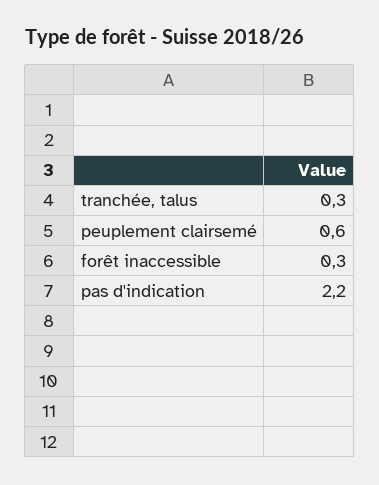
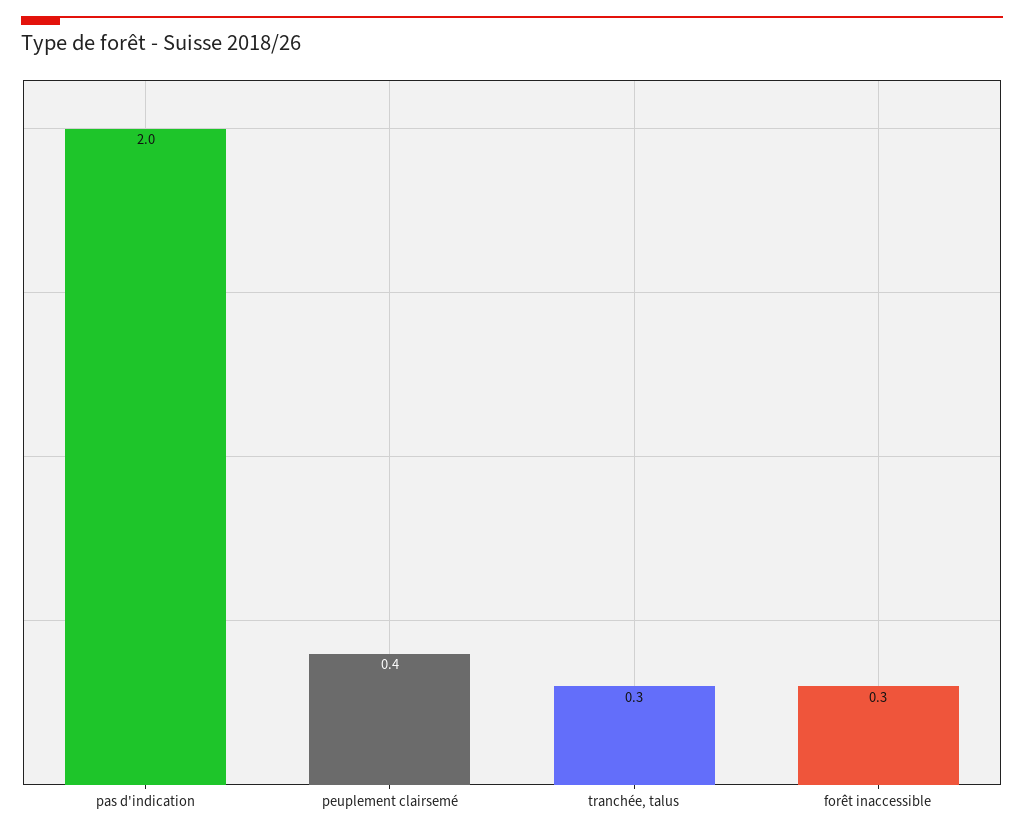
  {
    "tranchée, talus": 0.3,
-   "peuplement clairsemé": 0.6,
+   "peuplement clairsemé": 0.4,
    "forêt inaccessible": 0.3,
-   "pas d'indication": 2.2
+   "pas d'indication": 2
  }

